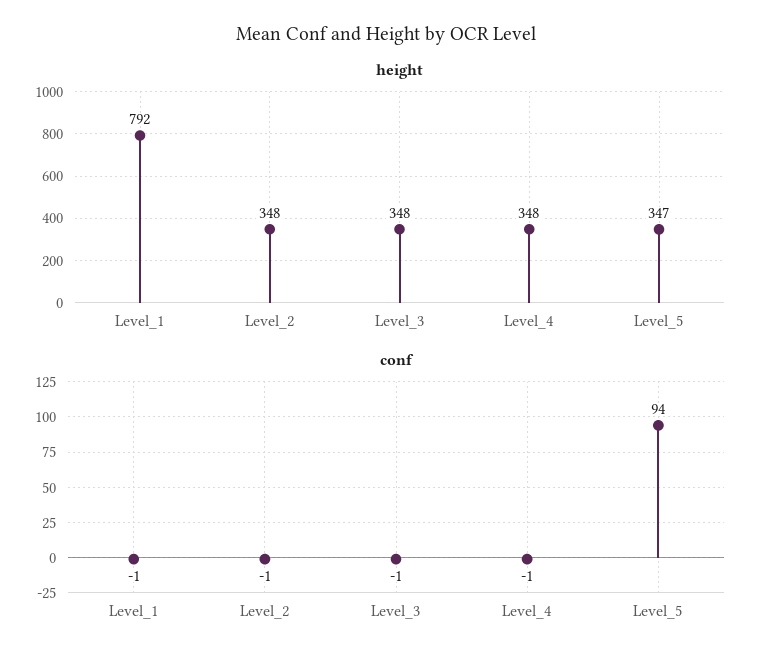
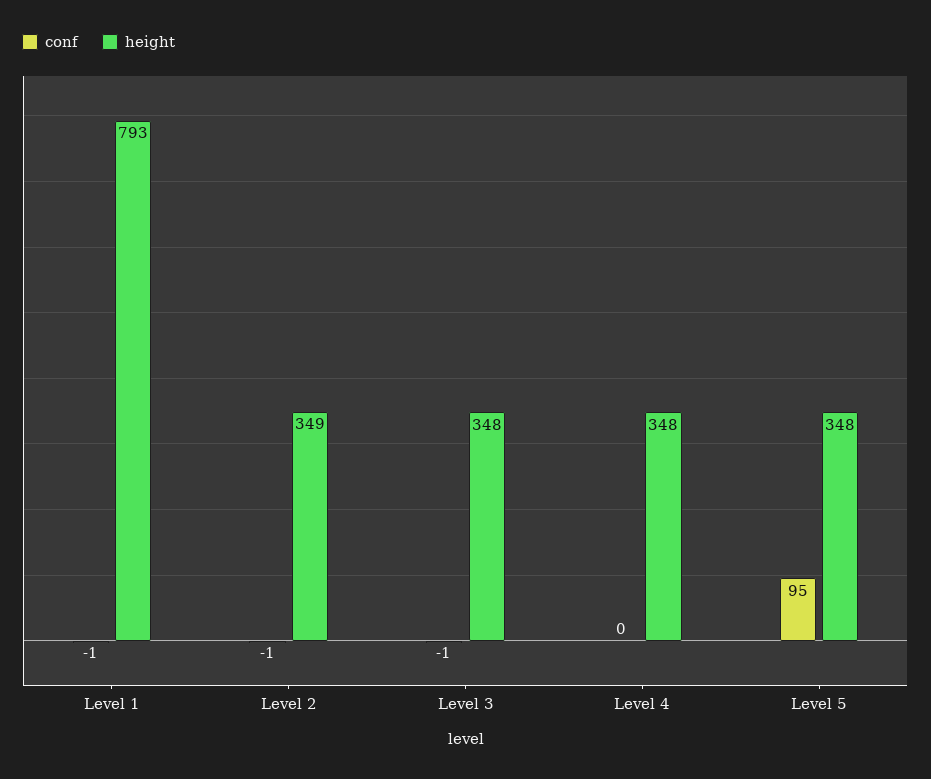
  {
    "height": {
-     "Level_1": 792,
+     "Level_1": 793,
-     "Level_2": 348,
+     "Level_2": 349,
      "Level_3": 348,
      "Level_4": 348,
-     "Level_5": 347
+     "Level_5": 348
    },
    "conf": {
      "Level_1": -1,
      "Level_2": -1,
      "Level_3": -1,
-     "Level_4": -1,
+     "Level_4": 0,
-     "Level_5": 94
+     "Level_5": 95
    }
  }

